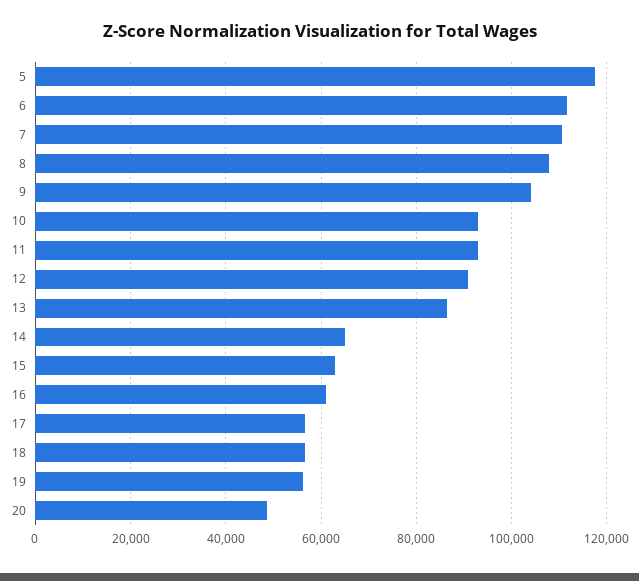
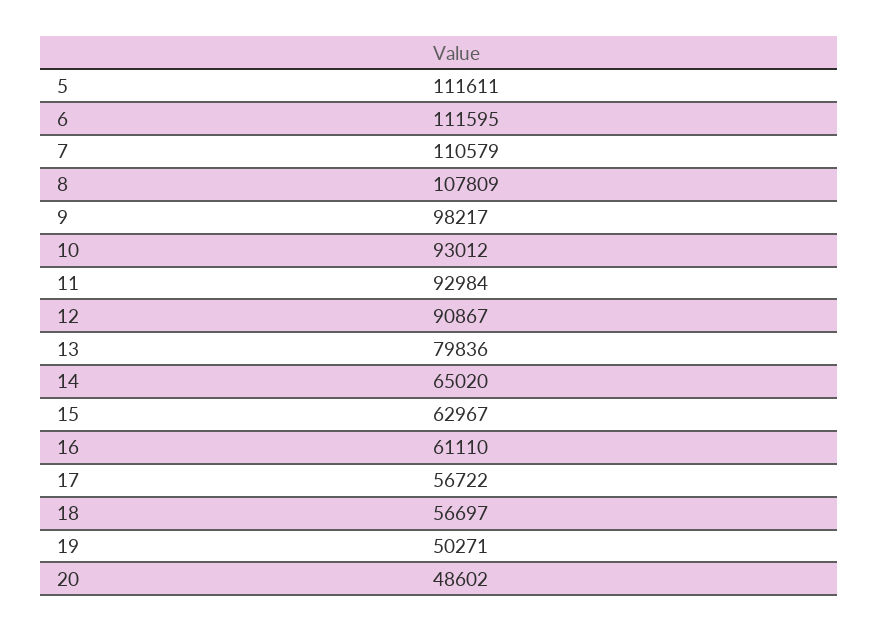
  {
-   "5": 118000,
+   "5": 111611,
    "6": 111595,
    "7": 110579,
    "8": 107809,
-   "9": 104000,
+   "9": 98217,
    "10": 93012,
    "11": 92984,
    "12": 90867,
-   "13": 86000,
+   "13": 79836,
    "14": 65020,
    "15": 62967,
    "16": 61110,
    "17": 56722,
    "18": 56697,
-   "19": 56000,
+   "19": 50271,
    "20": 48602
  }

